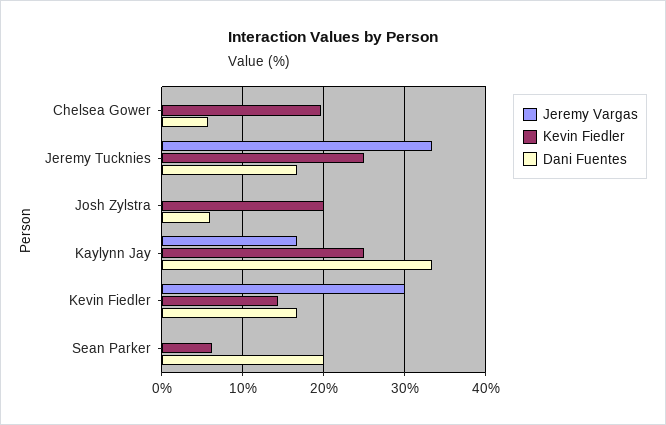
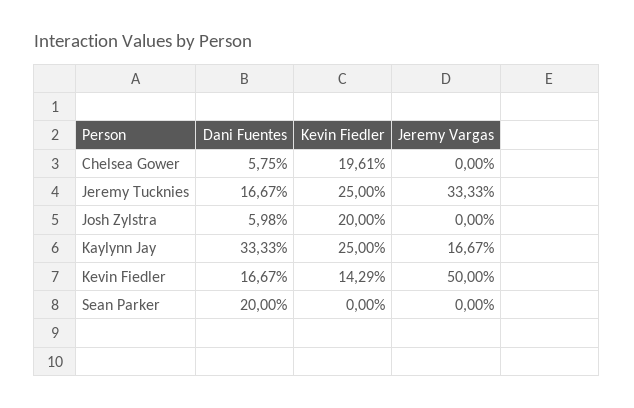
  {
    "Jeremy Vargas": {
      "Chelsea Gower": 0,
      "Jeremy Tucknies": 33.33,
      "Josh Zylstra": 0,
      "Kaylynn Jay": 16.67,
-     "Kevin Fiedler": 30,
+     "Kevin Fiedler": 50,
      "Sean Parker": 0
    },
    "Kevin Fiedler": {
      "Chelsea Gower": 19.61,
      "Jeremy Tucknies": 25,
      "Josh Zylstra": 20,
      "Kaylynn Jay": 25,
      "Kevin Fiedler": 14.29,
-     "Sean Parker": 6
+     "Sean Parker": 0
    },
    "Dani Fuentes": {
      "Chelsea Gower": 5.75,
      "Jeremy Tucknies": 16.67,
      "Josh Zylstra": 5.98,
      "Kaylynn Jay": 33.33,
      "Kevin Fiedler": 16.67,
      "Sean Parker": 20
    }
  }

